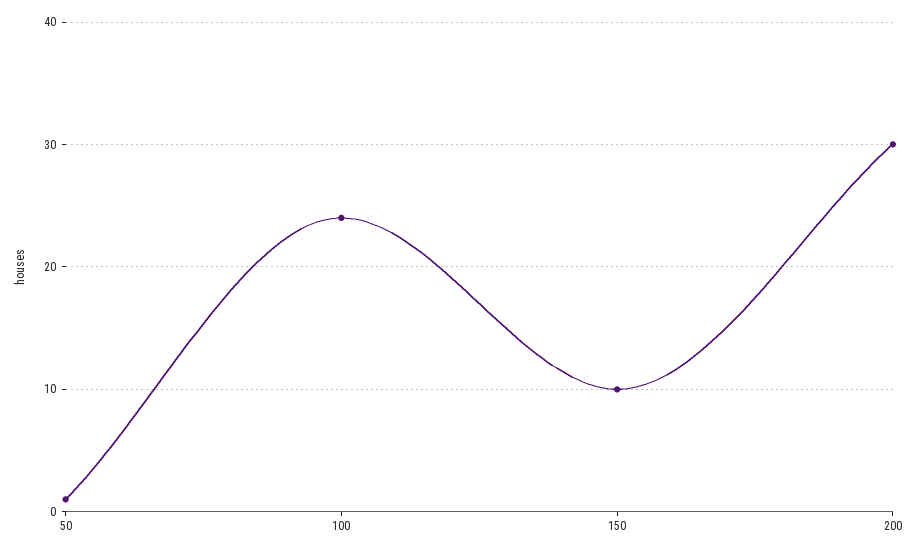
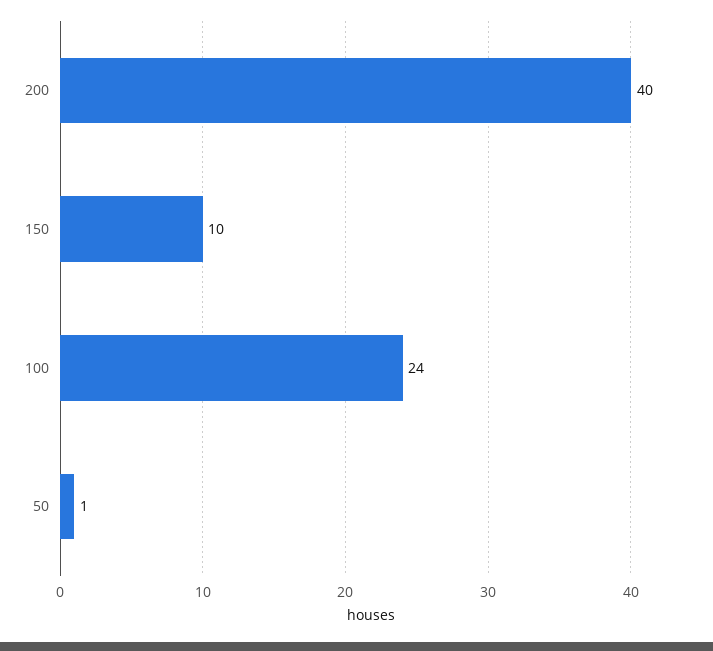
  {
    "50": 1,
    "100": 24,
    "150": 10,
-   "200": 30
+   "200": 40
  }

